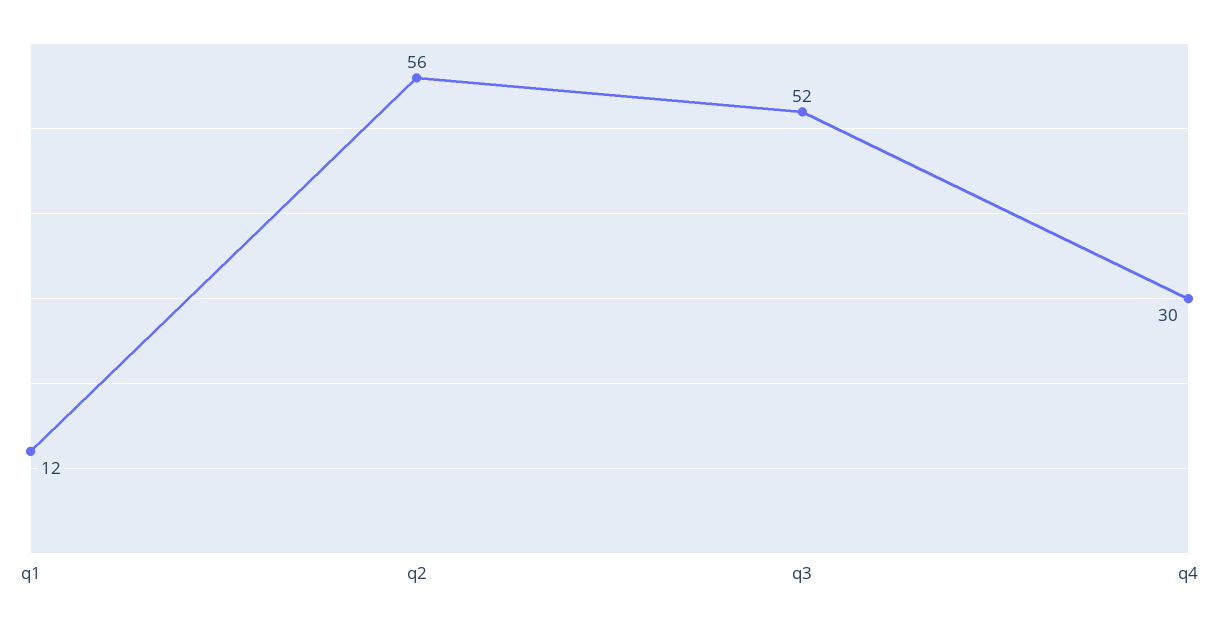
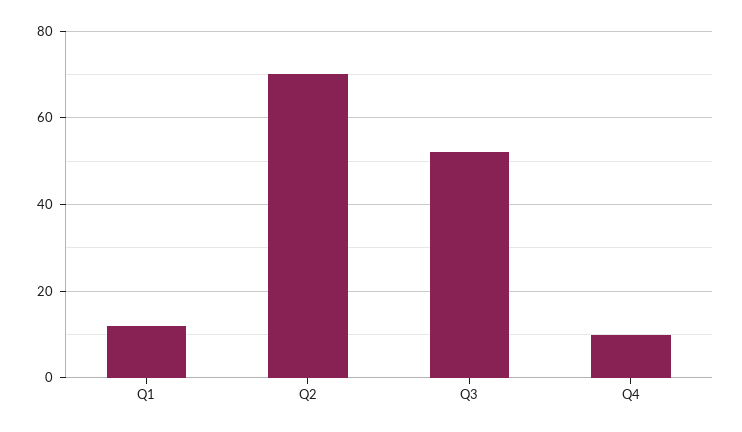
  {
    "q1": 12,
-   "q2": 56,
+   "q2": 70,
    "q3": 52,
-   "q4": 30
+   "q4": 10
  }

